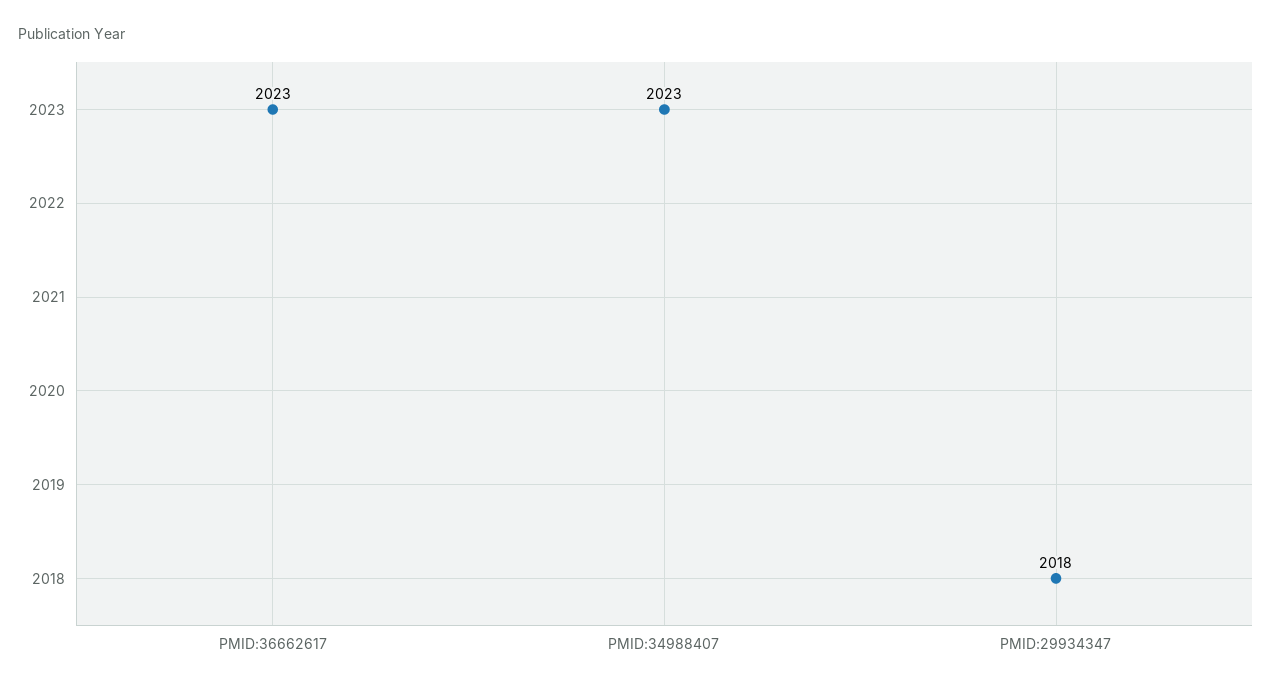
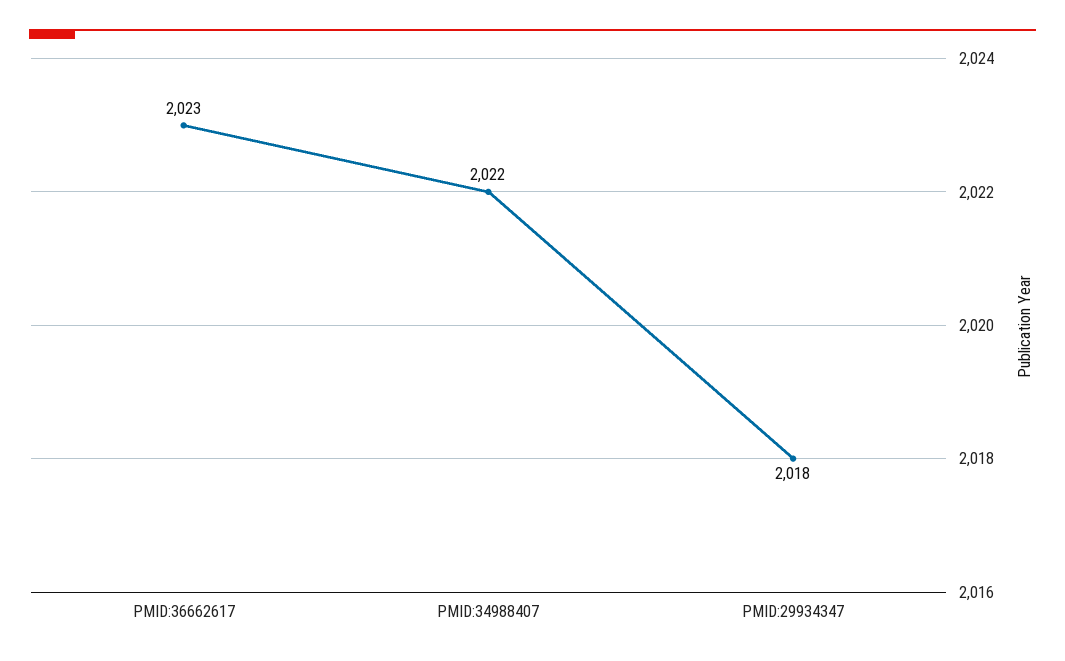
  {
    "PMID:36662617": 2023,
-   "PMID:34988407": 2023,
+   "PMID:34988407": 2022,
    "PMID:29934347": 2018
  }

